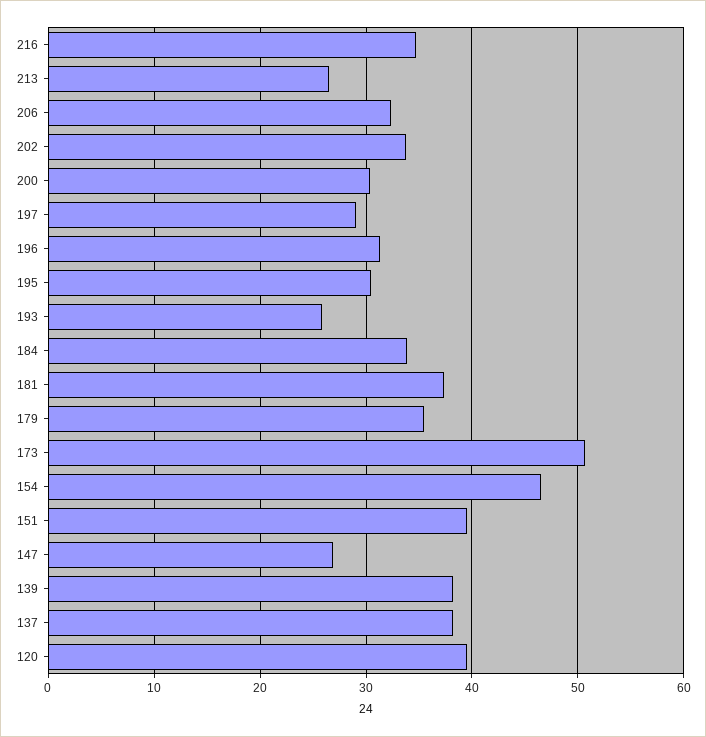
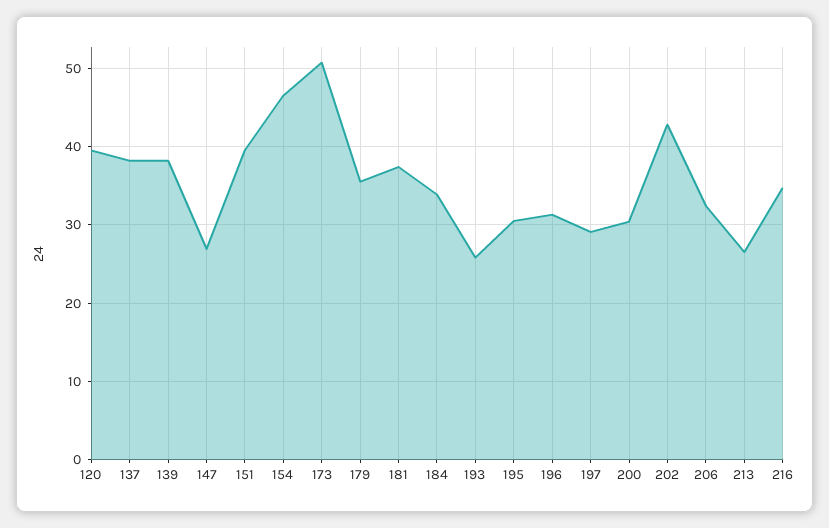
  {
    "216": 35,
    "213": 27,
    "206": 32,
-   "202": 34,
+   "202": 43,
    "200": 30,
    "197": 29,
    "196": 31,
    "195": 31,
    "193": 26,
    "184": 34,
    "181": 37,
    "179": 36,
    "173": 51,
    "154": 47,
    "151": 40,
    "147": 27,
    "139": 38,
    "137": 38,
    "120": 40
  }

